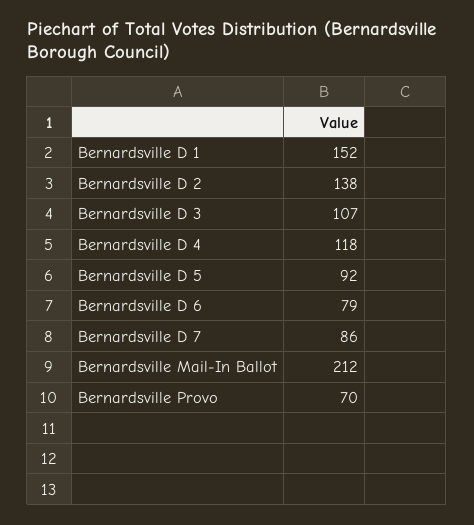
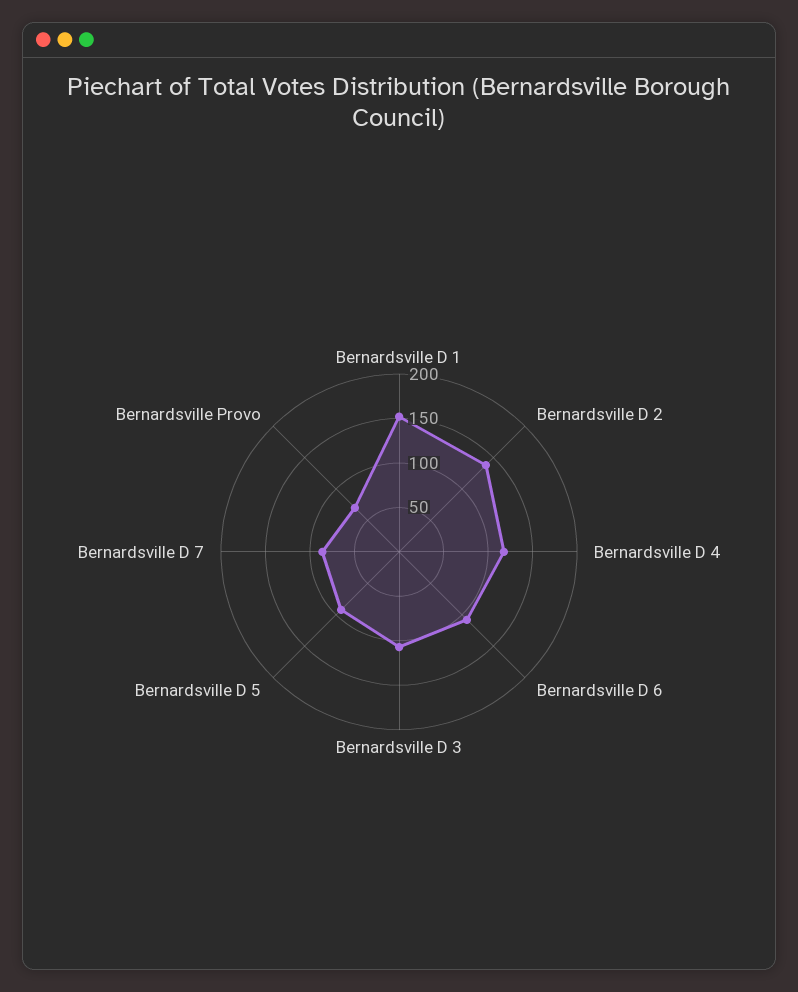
  {
    "Bernardsville D 1": 152,
    "Bernardsville D 2": 138,
    "Bernardsville D 3": 107,
    "Bernardsville D 4": 118,
    "Bernardsville D 5": 92,
-   "Bernardsville D 6": 79,
+   "Bernardsville D 6": 110,
    "Bernardsville D 7": 86,
-   "Bernardsville Mail-In Ballot": 212,
    "Bernardsville Provo": 70
  }

